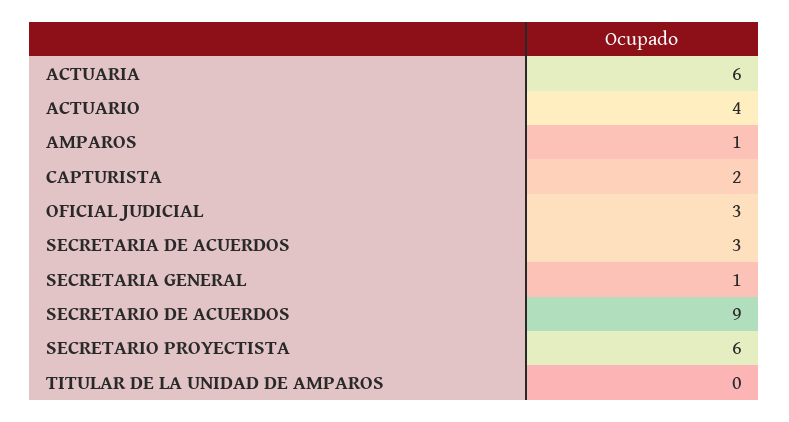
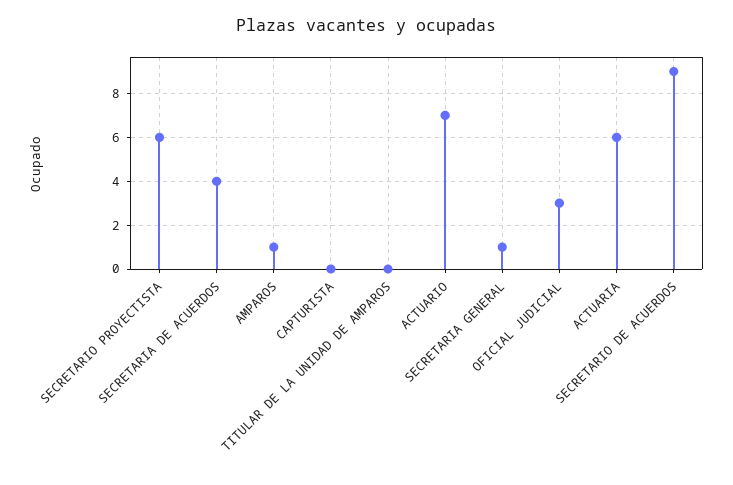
  {
    "ACTUARIA": 6,
-   "ACTUARIO": 4,
+   "ACTUARIO": 7,
    "AMPAROS": 1,
-   "CAPTURISTA": 2,
+   "CAPTURISTA": 0,
    "OFICIAL JUDICIAL": 3,
-   "SECRETARIA DE ACUERDOS": 3,
+   "SECRETARIA DE ACUERDOS": 4,
    "SECRETARIA GENERAL": 1,
    "SECRETARIO DE ACUERDOS": 9,
    "SECRETARIO PROYECTISTA": 6,
    "TITULAR DE LA UNIDAD DE AMPAROS": 0
  }

